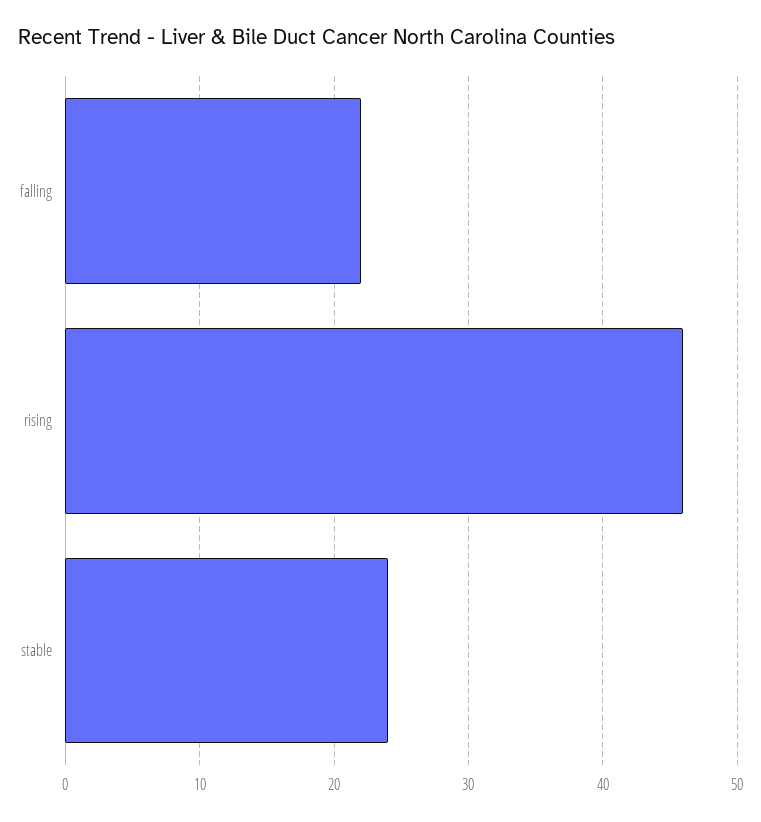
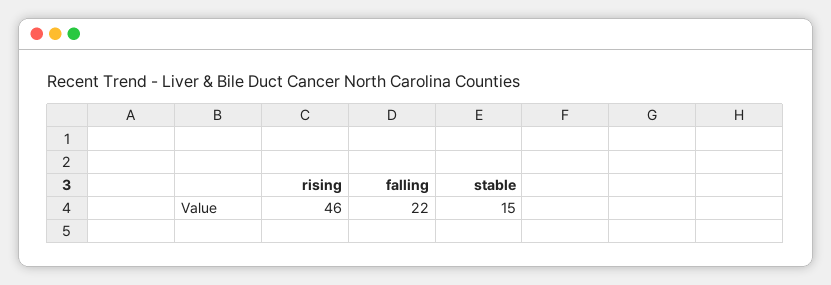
  {
    "falling": 22,
    "rising": 46,
-   "stable": 24
+   "stable": 15
  }

